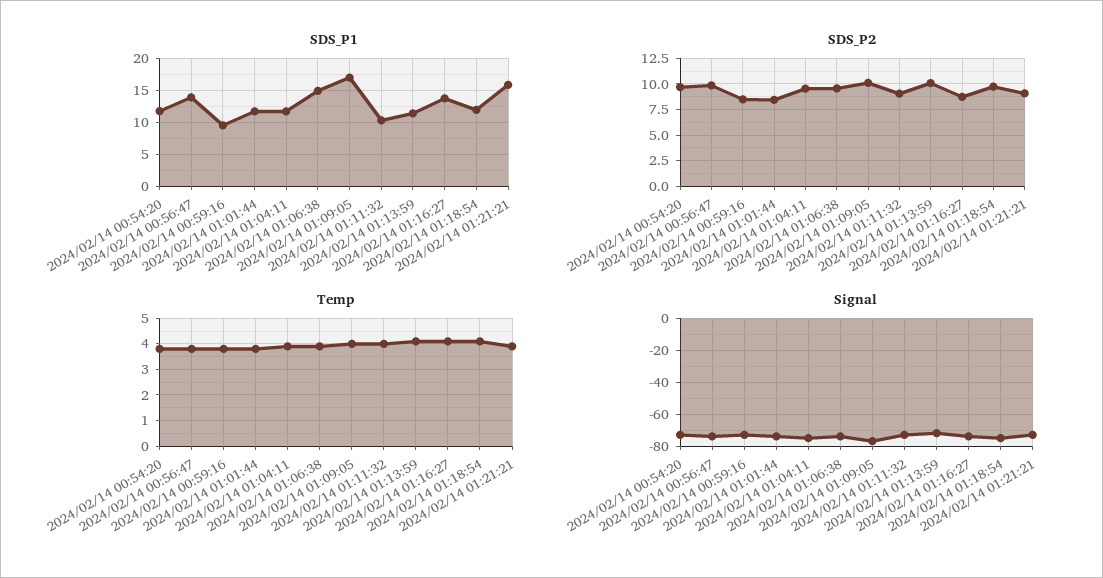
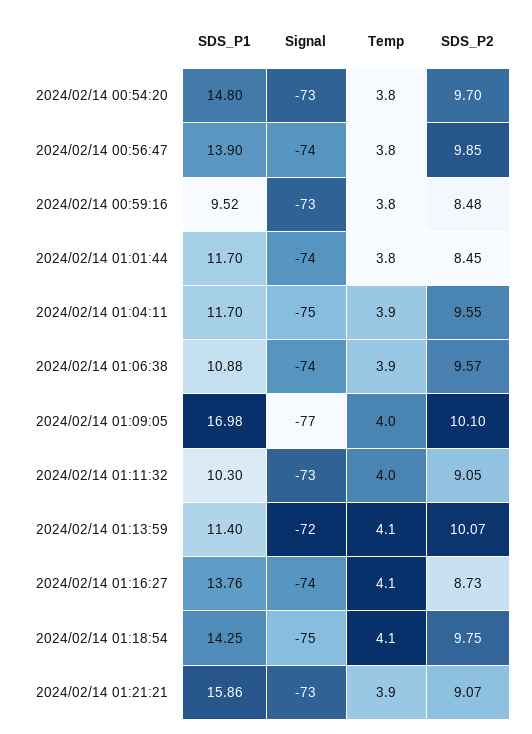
  {
    "SDS_P1": {
-     "2024/02/14 00:54:20": 12,
+     "2024/02/14 00:54:20": 14.8,
      "2024/02/14 00:56:47": 13.9,
      "2024/02/14 00:59:16": 9.52,
      "2024/02/14 01:01:44": 11.7,
      "2024/02/14 01:04:11": 11.7,
-     "2024/02/14 01:06:38": 15,
+     "2024/02/14 01:06:38": 10.88,
      "2024/02/14 01:09:05": 16.98,
      "2024/02/14 01:11:32": 10.3,
      "2024/02/14 01:13:59": 11.4,
      "2024/02/14 01:16:27": 13.76,
-     "2024/02/14 01:18:54": 12,
+     "2024/02/14 01:18:54": 14.25,
      "2024/02/14 01:21:21": 15.86
    },
    "SDS_P2": {
      "2024/02/14 00:54:20": 9.7,
      "2024/02/14 00:56:47": 9.85,
      "2024/02/14 00:59:16": 8.48,
      "2024/02/14 01:01:44": 8.45,
      "2024/02/14 01:04:11": 9.55,
      "2024/02/14 01:06:38": 9.57,
      "2024/02/14 01:09:05": 10.1,
      "2024/02/14 01:11:32": 9.05,
      "2024/02/14 01:13:59": 10.07,
      "2024/02/14 01:16:27": 8.73,
      "2024/02/14 01:18:54": 9.75,
      "2024/02/14 01:21:21": 9.07
    },
    "Temp": {
      "2024/02/14 00:54:20": 3.8,
      "2024/02/14 00:56:47": 3.8,
      "2024/02/14 00:59:16": 3.8,
      "2024/02/14 01:01:44": 3.8,
      "2024/02/14 01:04:11": 3.9,
      "2024/02/14 01:06:38": 3.9,
      "2024/02/14 01:09:05": 4,
      "2024/02/14 01:11:32": 4,
      "2024/02/14 01:13:59": 4.1,
      "2024/02/14 01:16:27": 4.1,
      "2024/02/14 01:18:54": 4.1,
      "2024/02/14 01:21:21": 3.9
    },
    "Signal": {
      "2024/02/14 00:54:20": -73,
      "2024/02/14 00:56:47": -74,
      "2024/02/14 00:59:16": -73,
      "2024/02/14 01:01:44": -74,
      "2024/02/14 01:04:11": -75,
      "2024/02/14 01:06:38": -74,
      "2024/02/14 01:09:05": -77,
      "2024/02/14 01:11:32": -73,
      "2024/02/14 01:13:59": -72,
      "2024/02/14 01:16:27": -74,
      "2024/02/14 01:18:54": -75,
      "2024/02/14 01:21:21": -73
    }
  }

